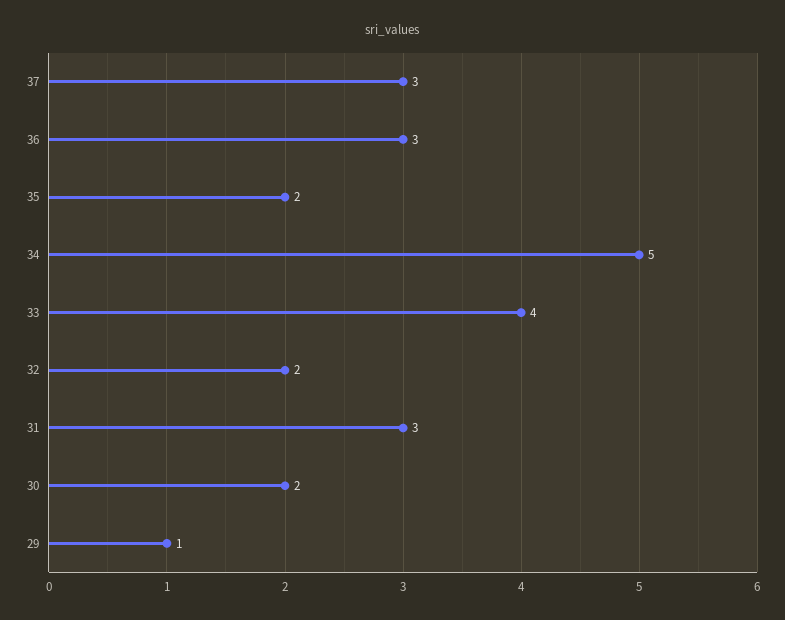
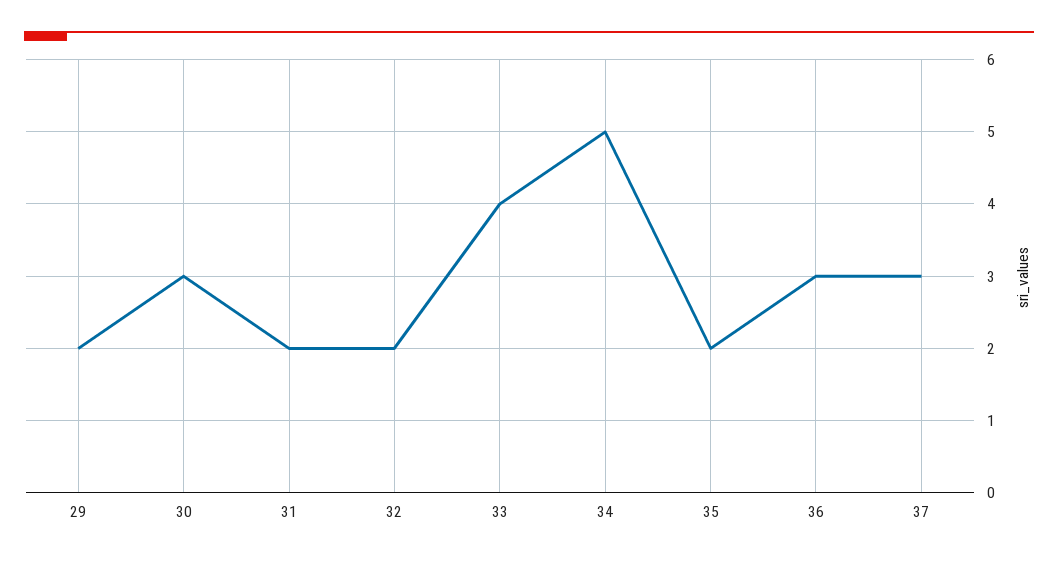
  {
    "37": 3,
    "36": 3,
    "35": 2,
    "34": 5,
    "33": 4,
    "32": 2,
-   "31": 3,
+   "31": 2,
-   "30": 2,
+   "30": 3,
-   "29": 1
+   "29": 2
  }

